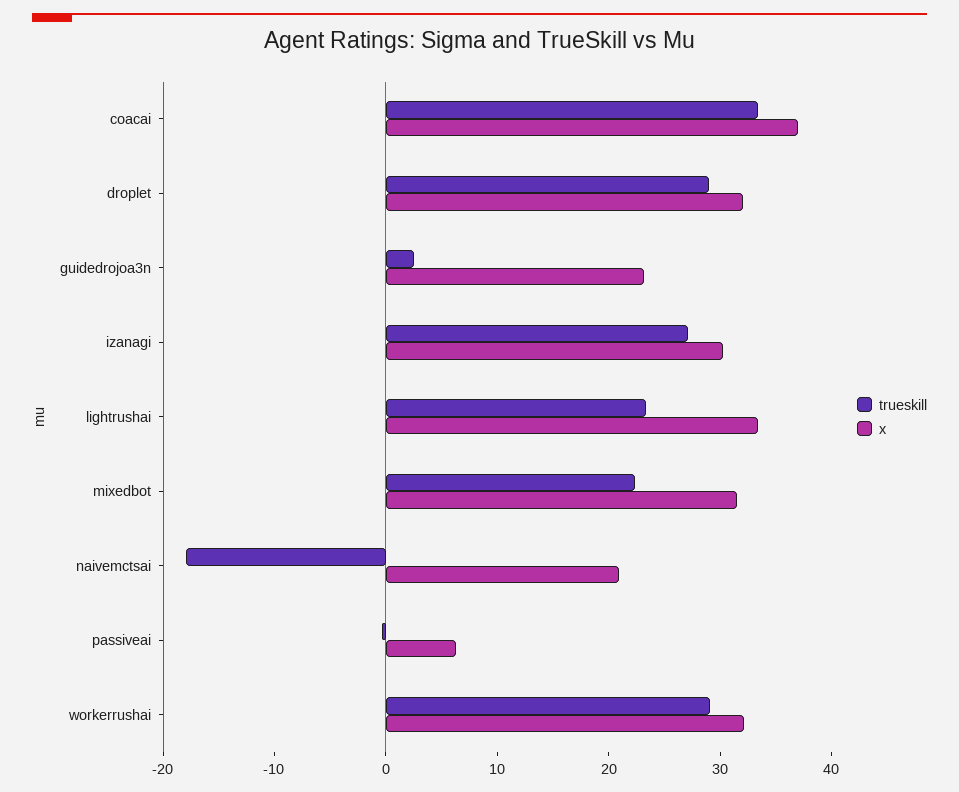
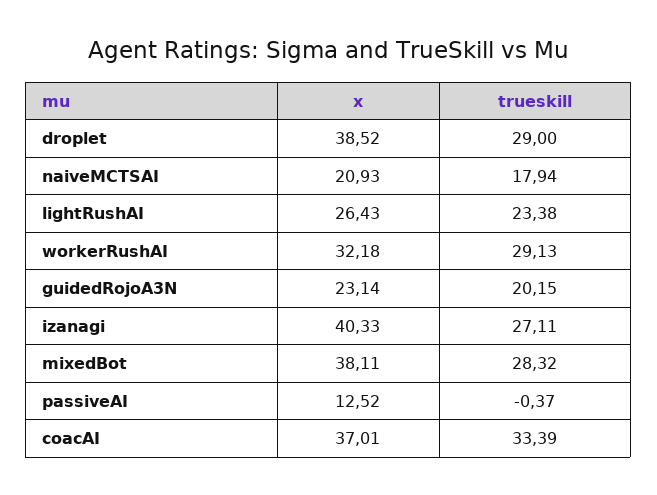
  {
    "trueskill": {
      "coacai": 33.39,
      "droplet": 29,
-     "guidedrojoa3n": 2,
+     "guidedrojoa3n": 20.15,
      "izanagi": 27.11,
      "lightrushai": 23.38,
-     "mixedbot": 22,
+     "mixedbot": 28.32,
-     "naivemctsai": -18,
+     "naivemctsai": 17.94,
      "passiveai": -0.37,
      "workerrushai": 29.13
    },
    "x": {
      "coacai": 37.01,
-     "droplet": 32,
+     "droplet": 38.52,
      "guidedrojoa3n": 23.14,
-     "izanagi": 30,
+     "izanagi": 40.33,
-     "lightrushai": 34,
+     "lightrushai": 26.43,
-     "mixedbot": 32,
+     "mixedbot": 38.11,
      "naivemctsai": 20.93,
-     "passiveai": 6,
+     "passiveai": 12.52,
      "workerrushai": 32.18
    }
  }

